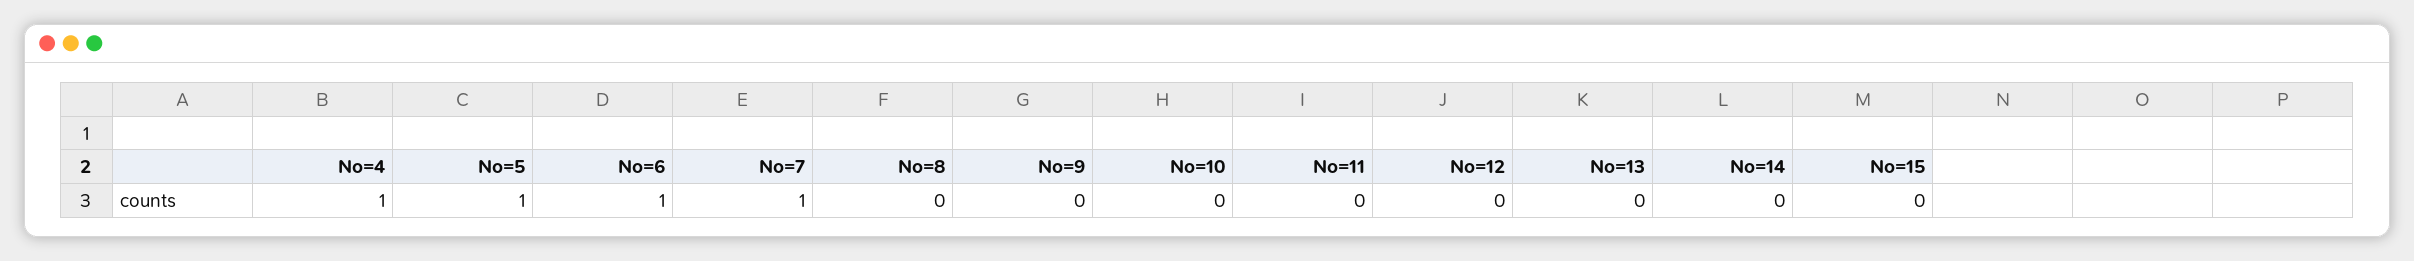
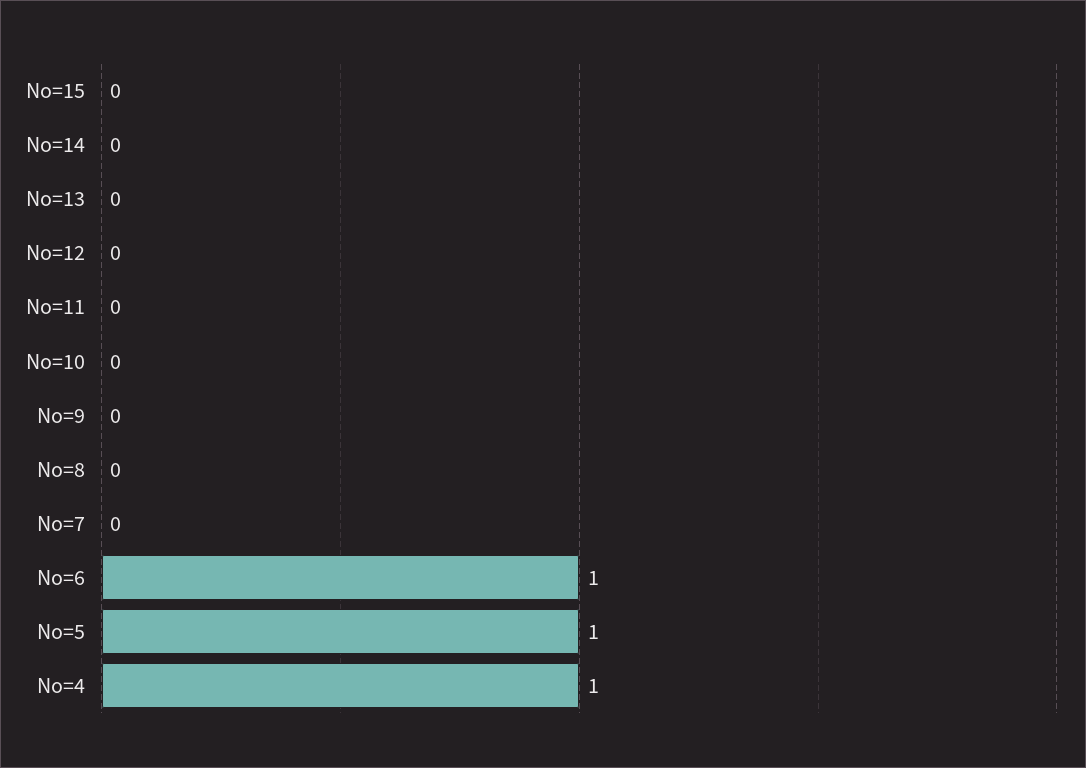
  {
    "No=4": 1,
    "No=5": 1,
    "No=6": 1,
-   "No=7": 1,
+   "No=7": 0,
    "No=8": 0,
    "No=9": 0,
    "No=10": 0,
    "No=11": 0,
    "No=12": 0,
    "No=13": 0,
    "No=14": 0,
    "No=15": 0
  }

